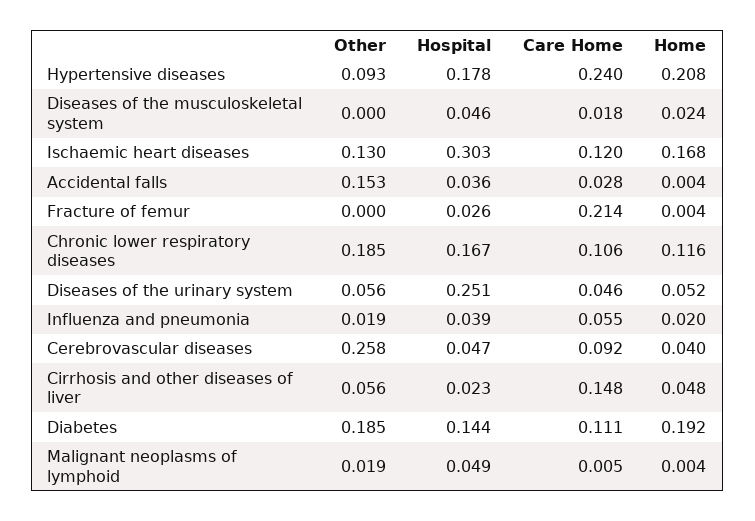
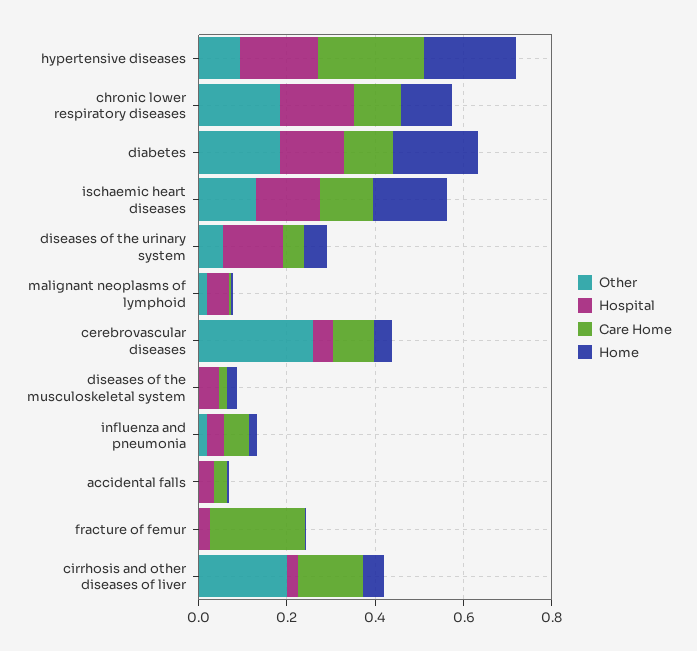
  {
    "Other": {
      "Hypertensive diseases": 0.093,
      "Diseases of the musculoskeletal system": 0,
      "Ischaemic heart diseases": 0.13,
-     "Accidental falls": 0.153,
+     "Accidental falls": 0,
      "Fracture of femur": 0,
      "Chronic lower respiratory diseases": 0.185,
      "Diseases of the urinary system": 0.056,
      "Influenza and pneumonia": 0.019,
      "Cerebrovascular diseases": 0.258,
-     "Cirrhosis and other diseases of liver": 0.056,
+     "Cirrhosis and other diseases of liver": 0.2,
      "Diabetes": 0.185,
      "Malignant neoplasms of lymphoid": 0.019
    },
    "Hospital": {
      "Hypertensive diseases": 0.178,
      "Diseases of the musculoskeletal system": 0.046,
-     "Ischaemic heart diseases": 0.303,
+     "Ischaemic heart diseases": 0.15,
      "Accidental falls": 0.036,
      "Fracture of femur": 0.026,
      "Chronic lower respiratory diseases": 0.167,
-     "Diseases of the urinary system": 0.251,
+     "Diseases of the urinary system": 0.15,
      "Influenza and pneumonia": 0.039,
      "Cerebrovascular diseases": 0.047,
      "Cirrhosis and other diseases of liver": 0.023,
      "Diabetes": 0.144,
      "Malignant neoplasms of lymphoid": 0.049
    },
    "Care Home": {
      "Hypertensive diseases": 0.24,
      "Diseases of the musculoskeletal system": 0.018,
      "Ischaemic heart diseases": 0.12,
      "Accidental falls": 0.028,
      "Fracture of femur": 0.214,
      "Chronic lower respiratory diseases": 0.106,
      "Diseases of the urinary system": 0.046,
      "Influenza and pneumonia": 0.055,
      "Cerebrovascular diseases": 0.092,
      "Cirrhosis and other diseases of liver": 0.148,
      "Diabetes": 0.111,
      "Malignant neoplasms of lymphoid": 0.005
    },
    "Home": {
      "Hypertensive diseases": 0.208,
      "Diseases of the musculoskeletal system": 0.024,
      "Ischaemic heart diseases": 0.168,
      "Accidental falls": 0.004,
      "Fracture of femur": 0.004,
      "Chronic lower respiratory diseases": 0.116,
      "Diseases of the urinary system": 0.052,
      "Influenza and pneumonia": 0.02,
      "Cerebrovascular diseases": 0.04,
      "Cirrhosis and other diseases of liver": 0.048,
      "Diabetes": 0.192,
      "Malignant neoplasms of lymphoid": 0.004
    }
  }

